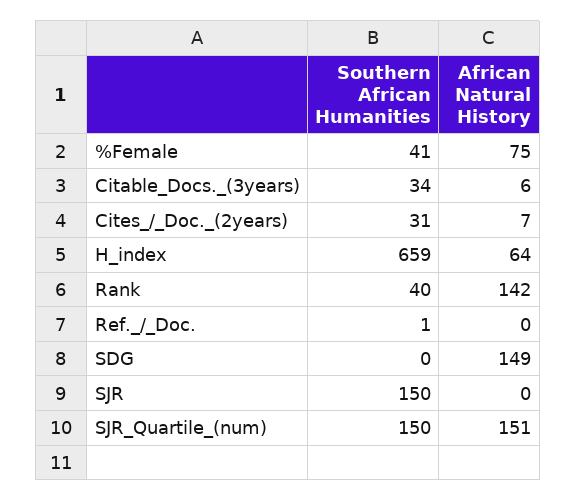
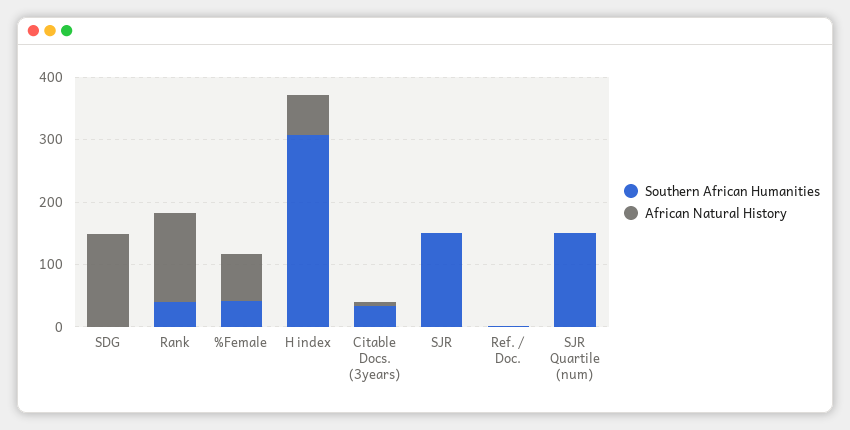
  {
    "Southern African Humanities": {
      "%Female": 41,
      "Citable_Docs._(3years)": 34,
-     "Cites_/_Doc._(2years)": 31,
-     "H_index": 659,
+     "H_index": 300,
      "Rank": 40,
      "Ref._/_Doc.": 1,
      "SDG": 0,
      "SJR": 150,
      "SJR_Quartile_(num)": 150
    },
    "African Natural History": {
      "%Female": 75,
      "Citable_Docs._(3years)": 6,
-     "Cites_/_Doc._(2years)": 7,
      "H_index": 64,
      "Rank": 142,
      "Ref._/_Doc.": 0,
      "SDG": 149,
      "SJR": 0,
-     "SJR_Quartile_(num)": 151
+     "SJR_Quartile_(num)": 0
    }
  }

